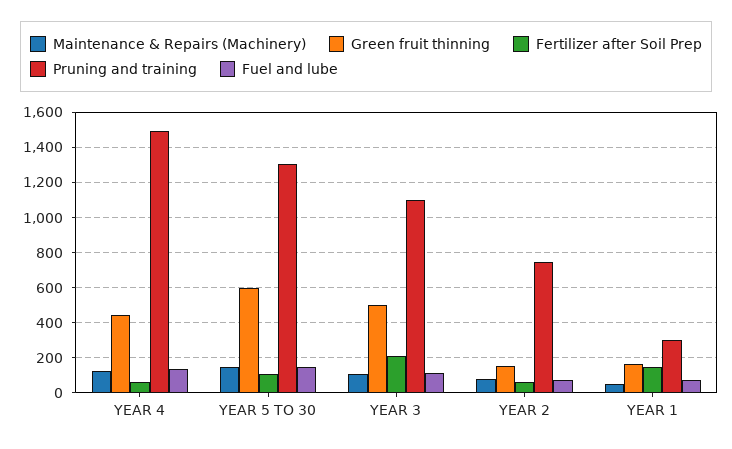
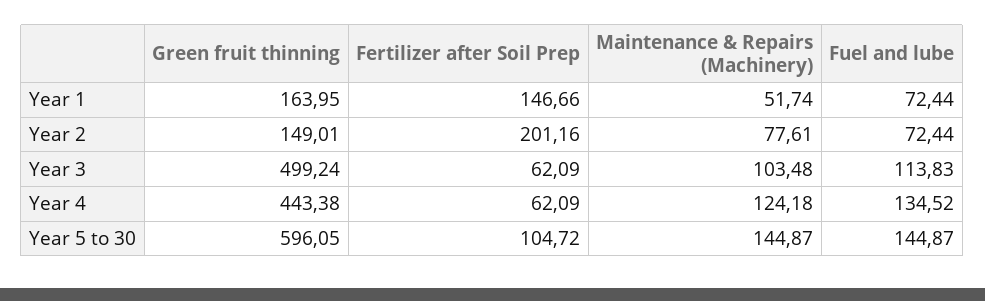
  {
    "Maintenance & Repairs (Machinery)": {
      "YEAR 4": 124.18,
      "YEAR 5 TO 30": 144.87,
      "YEAR 3": 103.48,
      "YEAR 2": 77.61,
      "YEAR 1": 51.74
    },
    "Green fruit thinning": {
      "YEAR 4": 443.38,
      "YEAR 5 TO 30": 596.05,
      "YEAR 3": 499.24,
      "YEAR 2": 149.01,
      "YEAR 1": 163.95
    },
    "Fertilizer after Soil Prep": {
      "YEAR 4": 62.09,
      "YEAR 5 TO 30": 104.72,
-     "YEAR 3": 200,
+     "YEAR 3": 62.09,
-     "YEAR 2": 50,
+     "YEAR 2": 201.16,
      "YEAR 1": 146.66
    },
-   "Pruning and training": {
-     "YEAR 4": 1500,
-     "YEAR 5 TO 30": 1300,
-     "YEAR 3": 1100,
-     "YEAR 2": 750,
-     "YEAR 1": 300
-   },
    "Fuel and lube": {
      "YEAR 4": 134.52,
      "YEAR 5 TO 30": 144.87,
      "YEAR 3": 113.83,
      "YEAR 2": 72.44,
      "YEAR 1": 72.44
    }
  }

